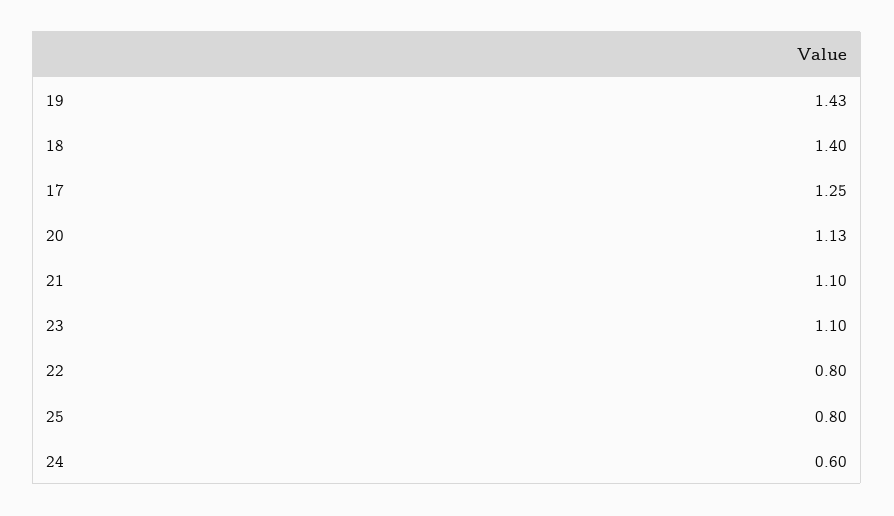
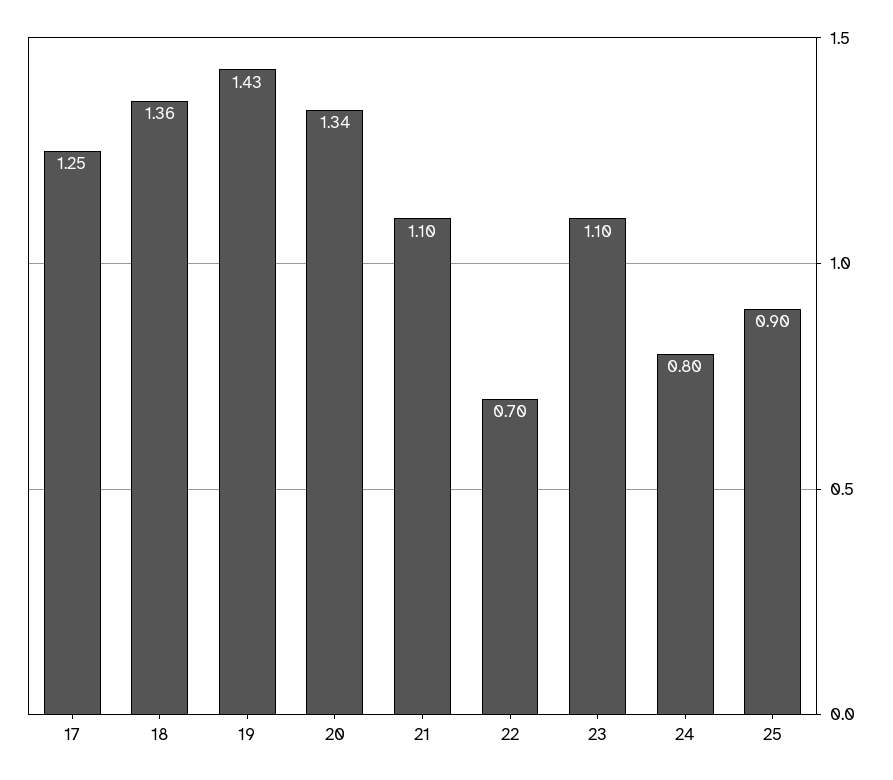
  {
    "19": 1.43,
-   "18": 1.4,
+   "18": 1.36,
    "17": 1.25,
-   "20": 1.13,
+   "20": 1.34,
    "21": 1.1,
    "23": 1.1,
-   "22": 0.8,
+   "22": 0.7,
-   "25": 0.8,
+   "25": 0.9,
-   "24": 0.6
+   "24": 0.8
  }

